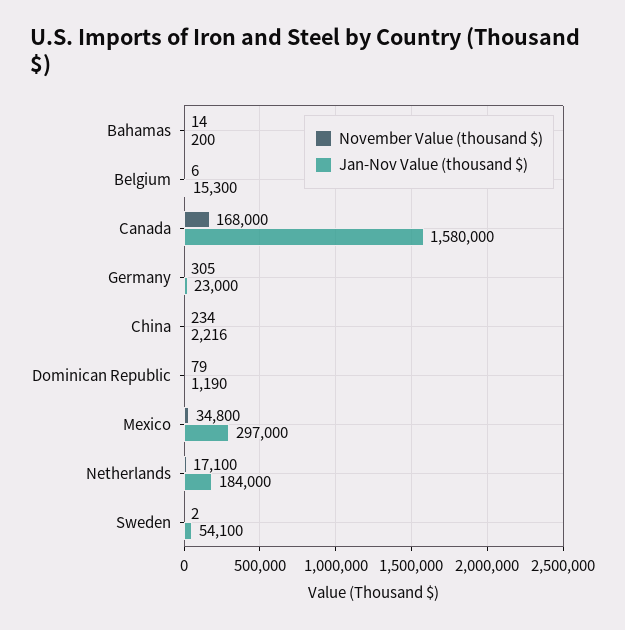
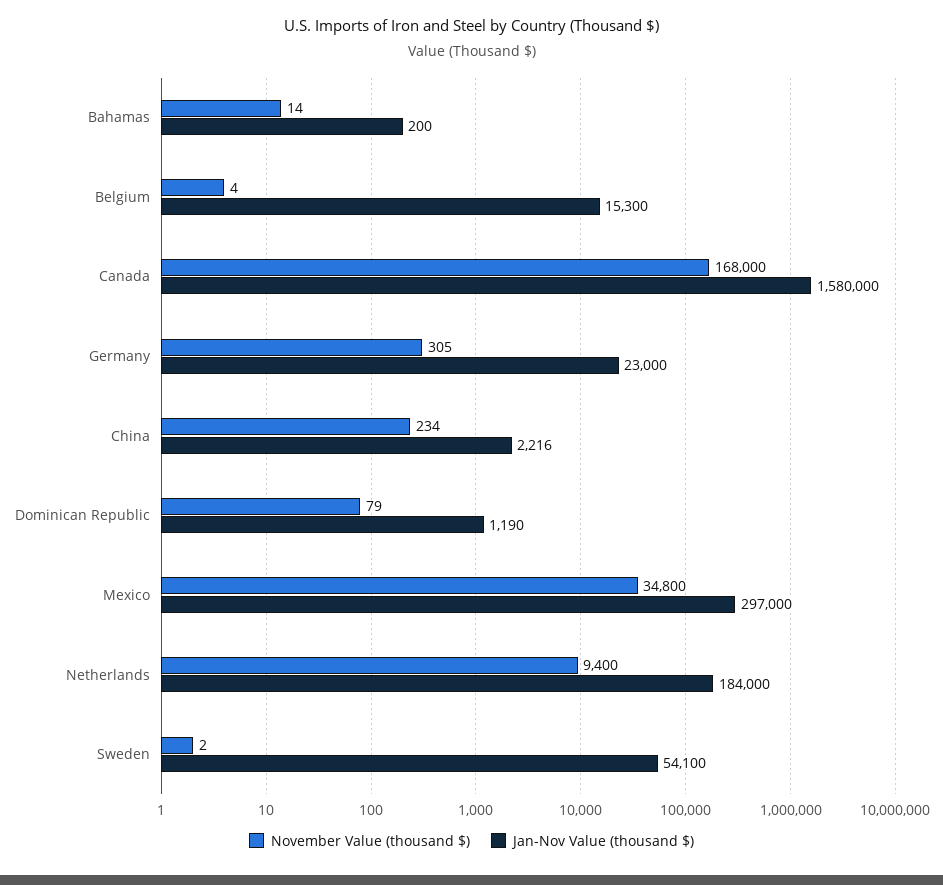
  {
    "November Value (thousand $)": {
      "Bahamas": 14,
-     "Belgium": 6,
+     "Belgium": 4,
      "Canada": 168000,
      "Germany": 305,
      "China": 234,
      "Dominican Republic": 79,
      "Mexico": 34800,
-     "Netherlands": 17100,
+     "Netherlands": 9400,
      "Sweden": 2
    },
    "Jan-Nov Value (thousand $)": {
      "Bahamas": 200,
      "Belgium": 15300,
      "Canada": 1580000,
      "Germany": 23000,
      "China": 2216,
      "Dominican Republic": 1190,
      "Mexico": 297000,
      "Netherlands": 184000,
      "Sweden": 54100
    }
  }

